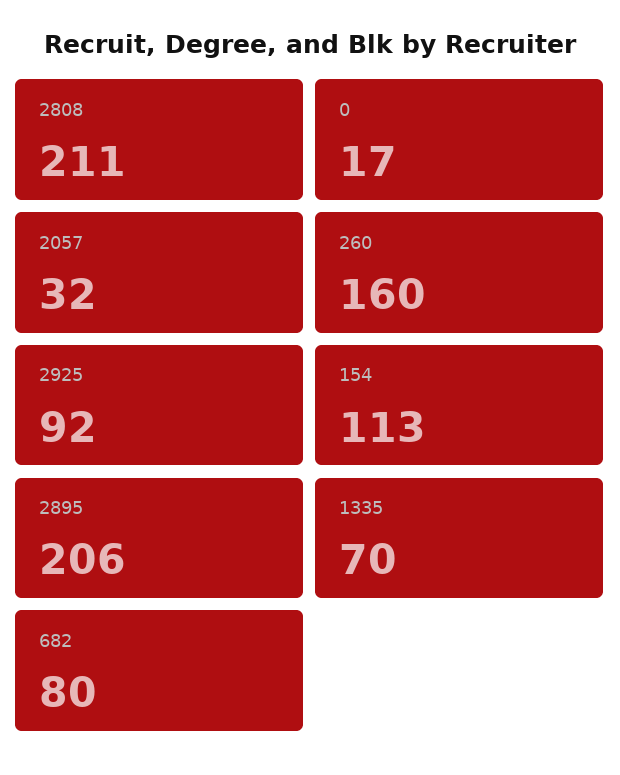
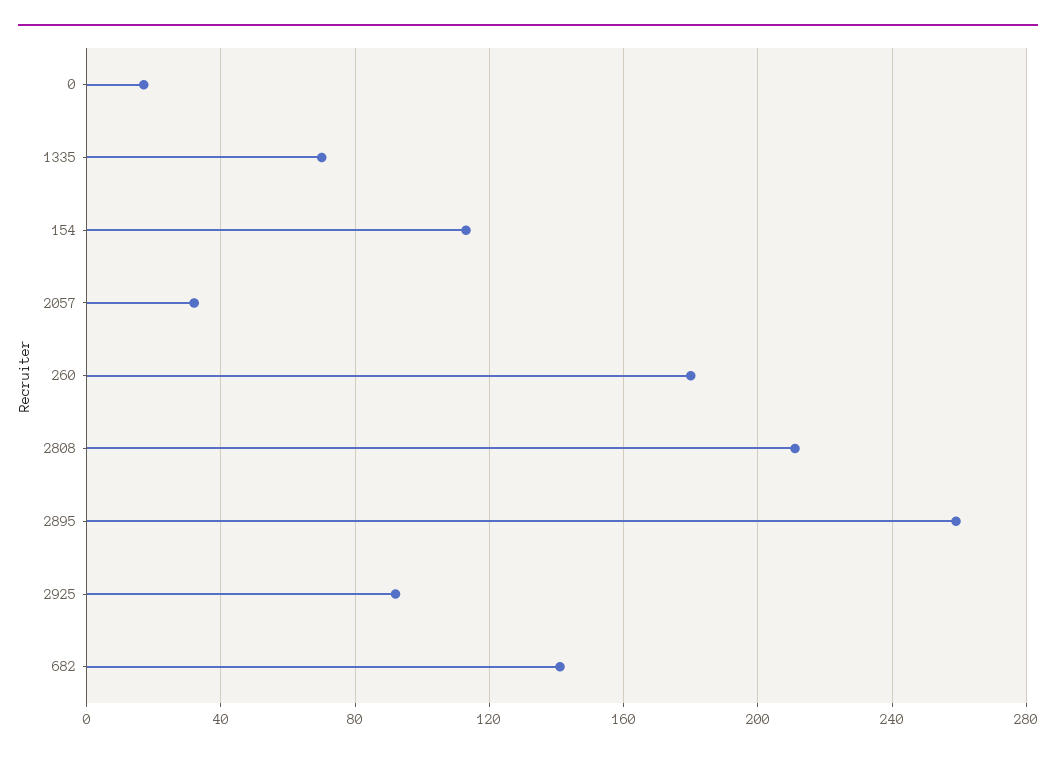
  {
    "2808": 211,
    "0": 17,
    "2057": 32,
-   "260": 160,
+   "260": 180,
    "2925": 92,
    "154": 113,
-   "2895": 206,
+   "2895": 260,
    "1335": 70,
-   "682": 80
+   "682": 140
  }

